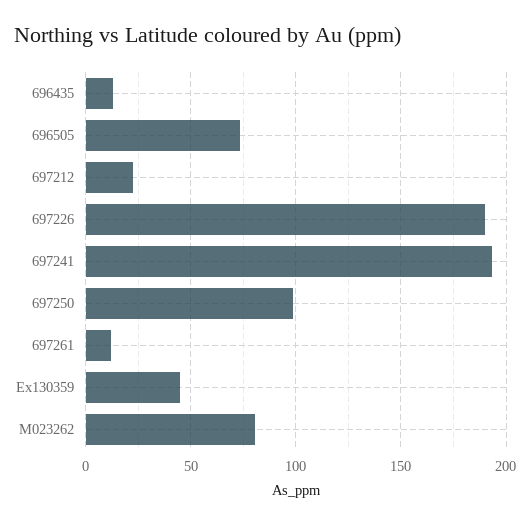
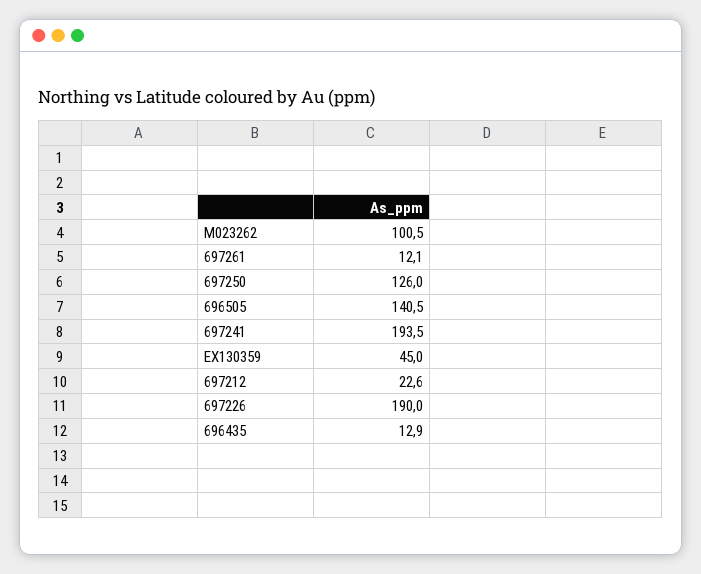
  {
    "696435": 12.9,
-   "696505": 75,
+   "696505": 140.5,
    "697212": 22.6,
    "697226": 190,
    "697241": 193.5,
-   "697250": 100,
+   "697250": 126,
    "697261": 12.1,
    "Ex130359": 45,
-   "M023262": 80
+   "M023262": 100.5
  }

